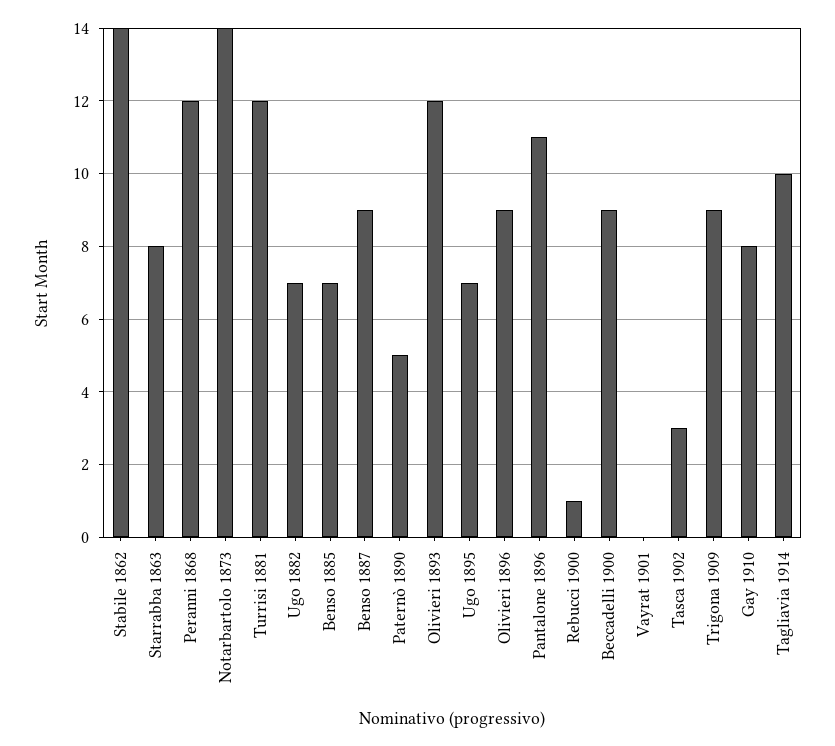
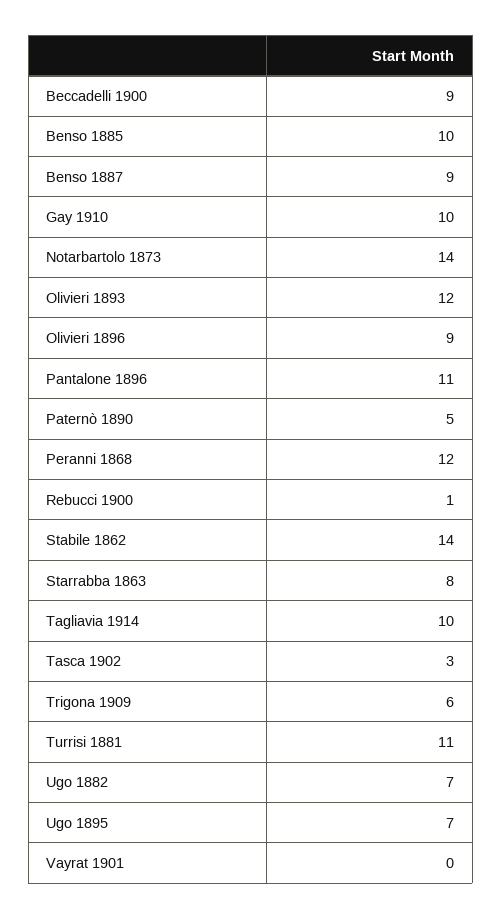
  {
    "Stabile 1862": 14,
    "Starrabba 1863": 8,
    "Peranni 1868": 12,
    "Notarbartolo 1873": 14,
-   "Turrisi 1881": 12,
+   "Turrisi 1881": 11,
    "Ugo 1882": 7,
-   "Benso 1885": 7,
+   "Benso 1885": 10,
    "Benso 1887": 9,
    "Paternò 1890": 5,
    "Olivieri 1893": 12,
    "Ugo 1895": 7,
    "Olivieri 1896": 9,
    "Pantalone 1896": 11,
    "Rebucci 1900": 1,
    "Beccadelli 1900": 9,
    "Vayrat 1901": 0,
    "Tasca 1902": 3,
-   "Trigona 1909": 9,
+   "Trigona 1909": 6,
-   "Gay 1910": 8,
+   "Gay 1910": 10,
    "Tagliavia 1914": 10
  }

